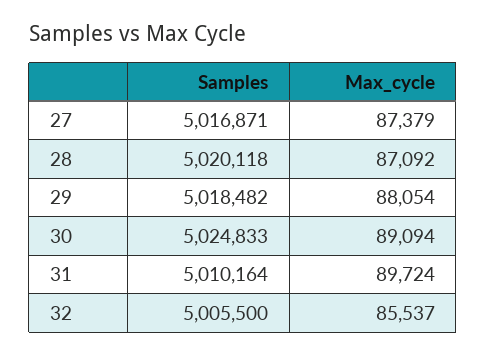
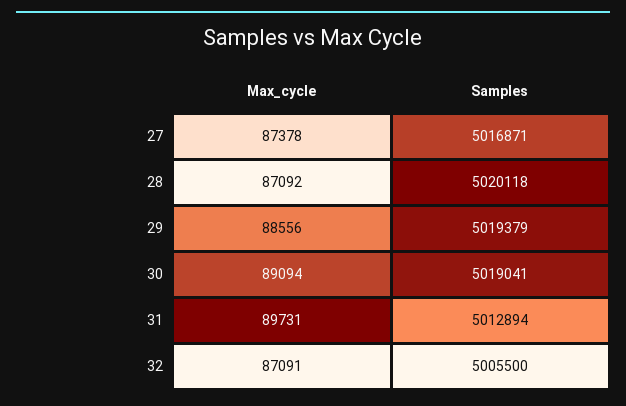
  {
    "Samples": {
      "27": 5016871,
      "28": 5020118,
-     "29": 5018482,
+     "29": 5019379,
-     "30": 5024833,
+     "30": 5019041,
-     "31": 5010164,
+     "31": 5012894,
      "32": 5005500
    },
    "Max_cycle": {
-     "27": 87379,
+     "27": 87378,
      "28": 87092,
-     "29": 88054,
+     "29": 88556,
      "30": 89094,
-     "31": 89724,
+     "31": 89731,
-     "32": 85537
+     "32": 87091
    }
  }

